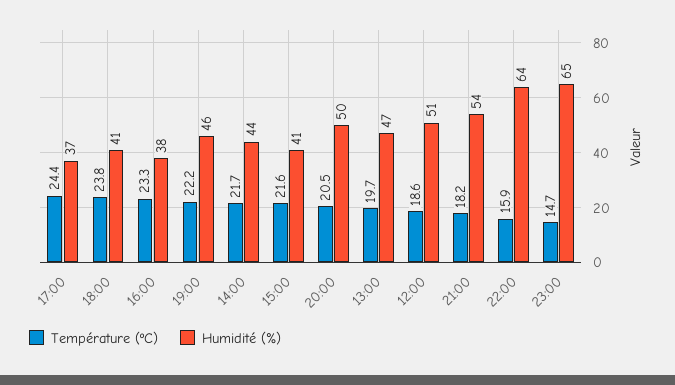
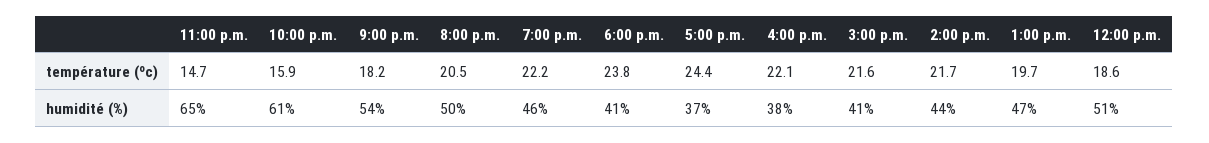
  {
    "Température (ºC)": {
      "17:00": 24.4,
      "18:00": 23.8,
-     "16:00": 23.3,
+     "16:00": 22.1,
      "19:00": 22.2,
      "14:00": 21.7,
      "15:00": 21.6,
      "20:00": 20.5,
      "13:00": 19.7,
      "12:00": 18.6,
      "21:00": 18.2,
      "22:00": 15.9,
      "23:00": 14.7
    },
    "Humidité (%)": {
      "17:00": 37,
      "18:00": 41,
      "16:00": 38,
      "19:00": 46,
      "14:00": 44,
      "15:00": 41,
      "20:00": 50,
      "13:00": 47,
      "12:00": 51,
      "21:00": 54,
-     "22:00": 64,
+     "22:00": 61,
      "23:00": 65
    }
  }

